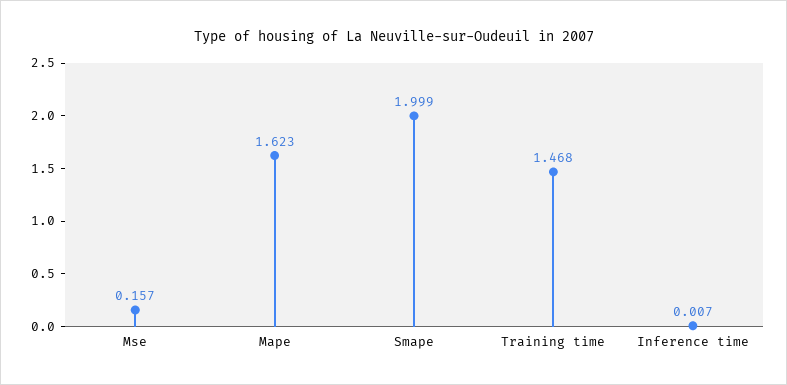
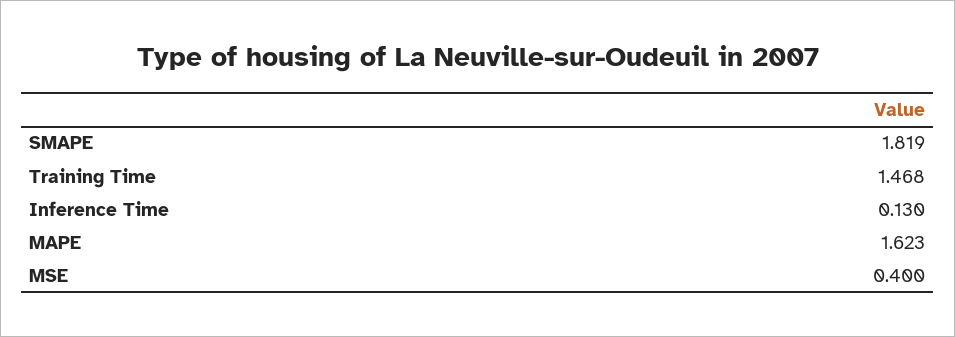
  {
-   "Mse": 0.157,
+   "Mse": 0.4,
    "Mape": 1.623,
-   "Smape": 1.999,
+   "Smape": 1.819,
    "Training time": 1.468,
-   "Inference time": 0.007
+   "Inference time": 0.13
  }

